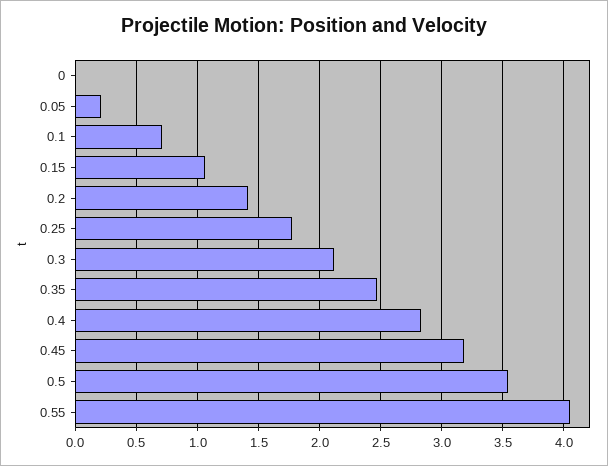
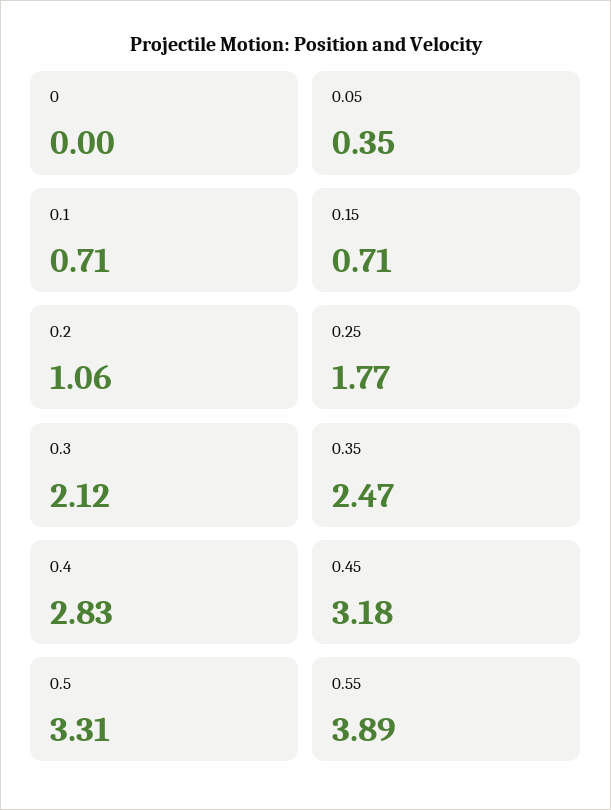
  {
    "0": 0,
-   "0.05": 0.2,
+   "0.05": 0.35,
    "0.1": 0.71,
-   "0.15": 1.05,
+   "0.15": 0.71,
-   "0.2": 1.4,
+   "0.2": 1.06,
    "0.25": 1.77,
    "0.3": 2.12,
    "0.35": 2.47,
    "0.4": 2.83,
    "0.45": 3.18,
-   "0.5": 3.55,
+   "0.5": 3.31,
-   "0.55": 4.05
+   "0.55": 3.89
  }

